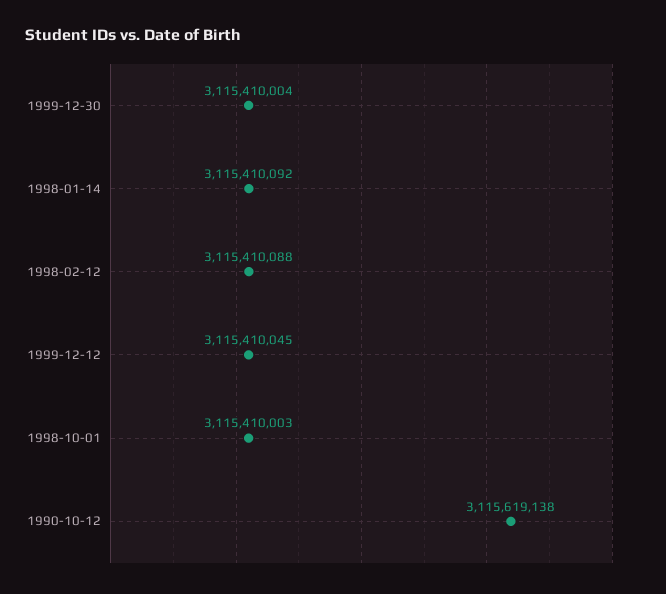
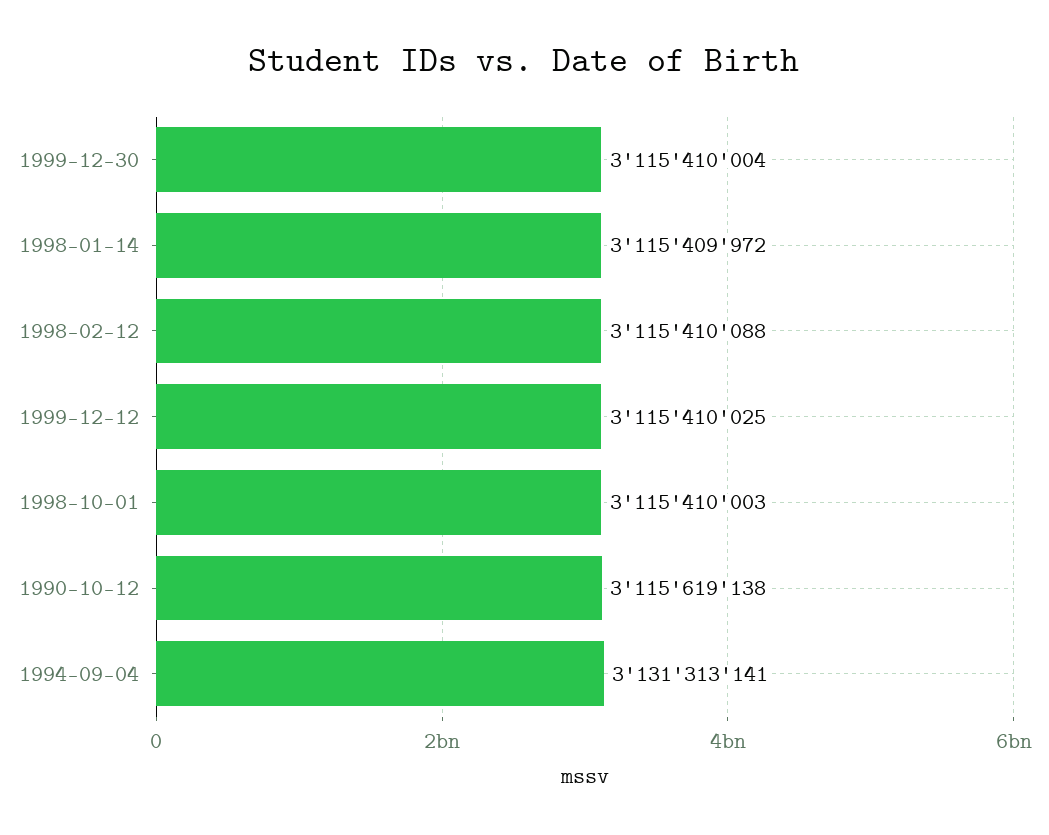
  {
    "1999-12-30": 3115410004,
-   "1998-01-14": 3115410092,
+   "1998-01-14": 3115409972,
    "1998-02-12": 3115410088,
-   "1999-12-12": 3115410045,
+   "1999-12-12": 3115410025,
    "1998-10-01": 3115410003,
-   "1990-10-12": 3115619138
+   "1990-10-12": 3115619138,
+   "1994-09-04": 3131313141
  }

